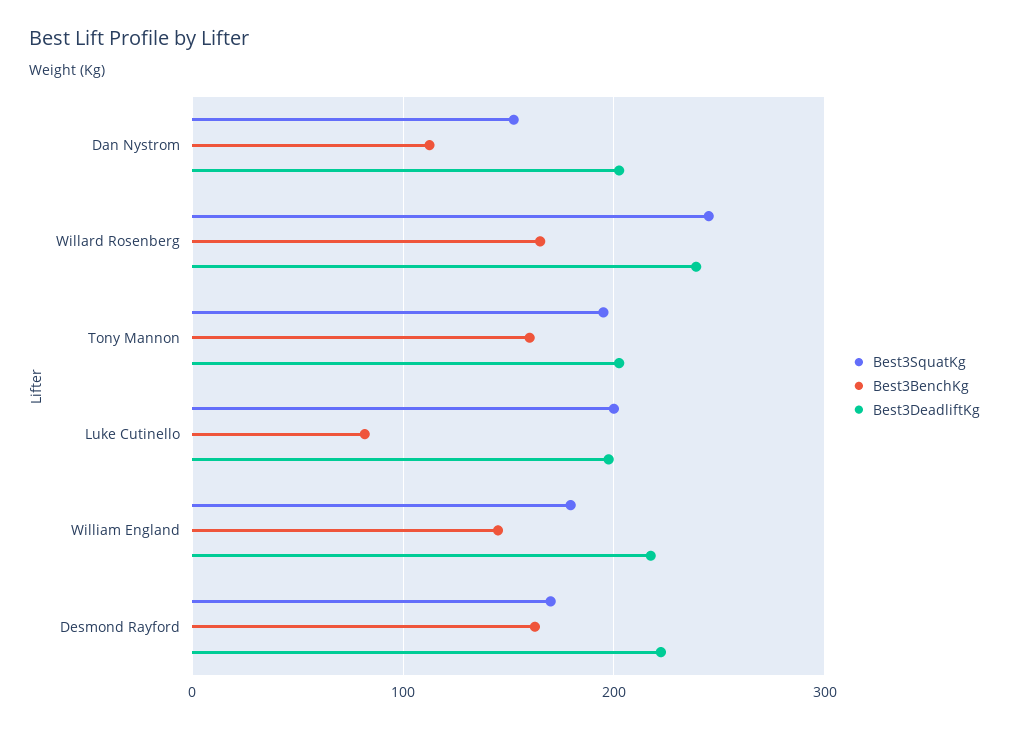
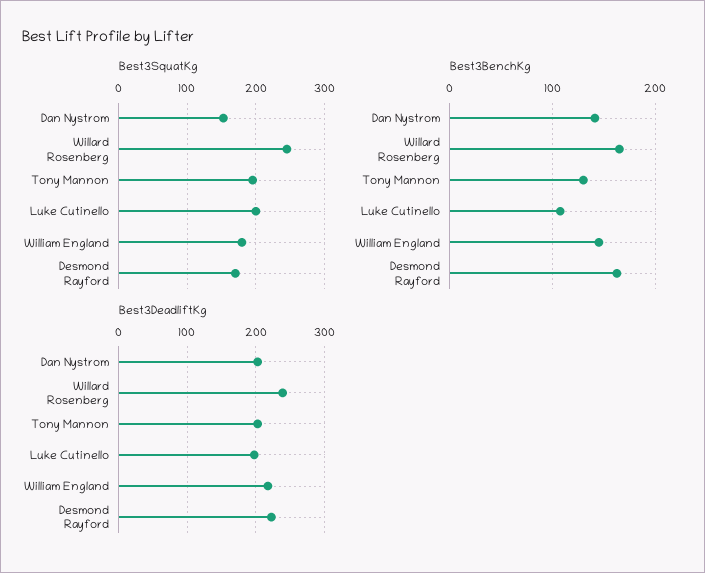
  {
    "Best3SquatKg": {
      "Dan Nystrom": 150,
      "Willard Rosenberg": 250,
      "Tony Mannon": 200,
      "Luke Cutinello": 200,
      "William England": 180,
      "Desmond Rayford": 170
    },
    "Best3BenchKg": {
-     "Dan Nystrom": 110,
+     "Dan Nystrom": 140,
      "Willard Rosenberg": 170,
-     "Tony Mannon": 160,
+     "Tony Mannon": 130,
-     "Luke Cutinello": 80,
+     "Luke Cutinello": 110,
      "William England": 150,
      "Desmond Rayford": 160
    },
    "Best3DeadliftKg": {
      "Dan Nystrom": 200,
      "Willard Rosenberg": 240,
      "Tony Mannon": 200,
      "Luke Cutinello": 200,
      "William England": 220,
      "Desmond Rayford": 220
    }
  }

